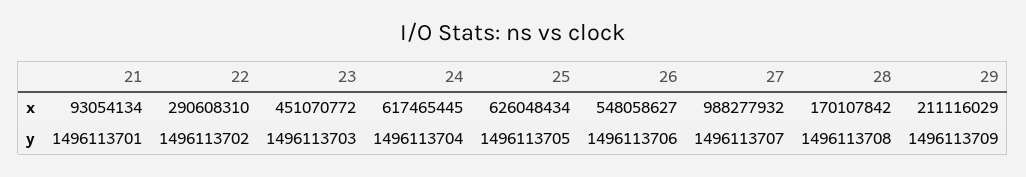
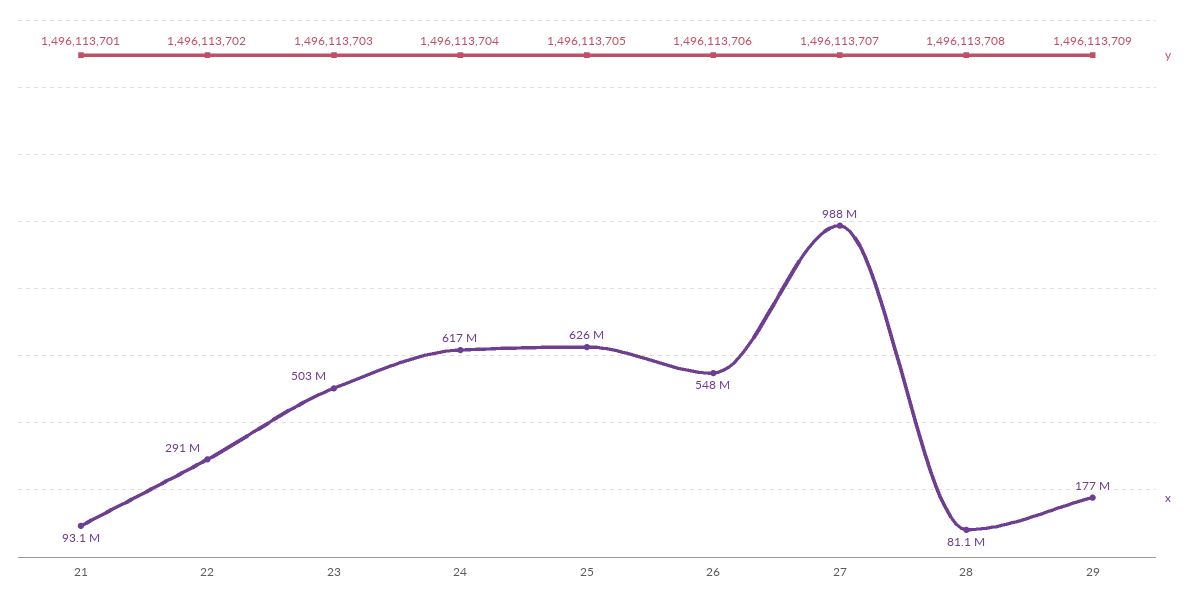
  {
    "x": {
      "21": 93054134,
      "22": 290608310,
-     "23": 451070772,
+     "23": 503000000,
      "24": 617465445,
      "25": 626048434,
      "26": 548058627,
      "27": 988277932,
-     "28": 170107842,
+     "28": 81100000,
-     "29": 211116029
+     "29": 177000000
    },
    "y": {
      "21": 1496113701,
      "22": 1496113702,
      "23": 1496113703,
      "24": 1496113704,
      "25": 1496113705,
      "26": 1496113706,
      "27": 1496113707,
      "28": 1496113708,
      "29": 1496113709
    }
  }

